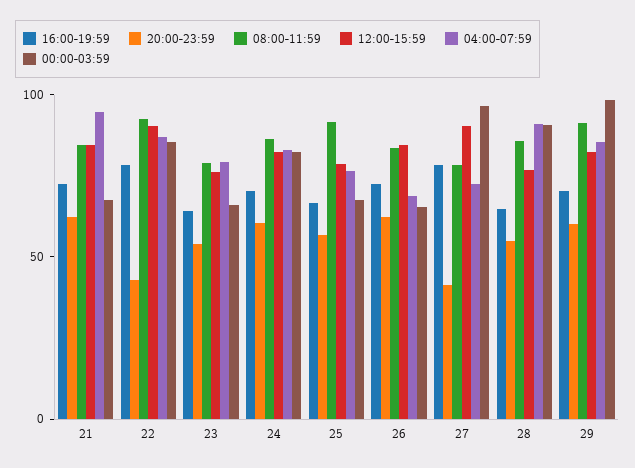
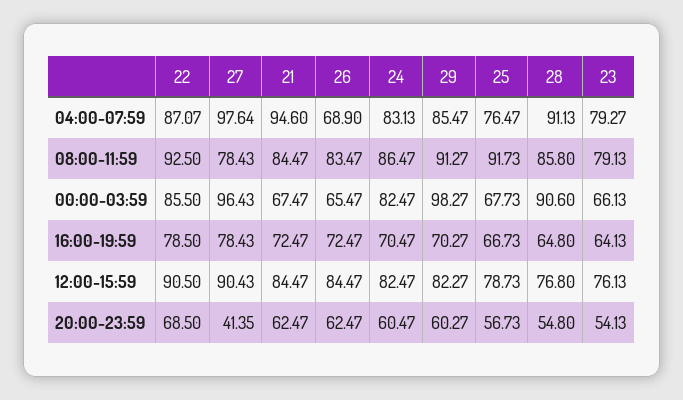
  {
    "16:00-19:59": {
      "21": 72.47,
      "22": 78.5,
      "23": 64.13,
      "24": 70.47,
      "25": 66.73,
      "26": 72.47,
      "27": 78.43,
      "28": 64.8,
      "29": 70.27
    },
    "20:00-23:59": {
      "21": 62.47,
-     "22": 40,
+     "22": 68.5,
      "23": 54.13,
      "24": 60.47,
      "25": 56.73,
      "26": 62.47,
      "27": 41.35,
      "28": 54.8,
      "29": 60.27
    },
    "08:00-11:59": {
      "21": 84.47,
      "22": 92.5,
      "23": 79.13,
      "24": 86.47,
      "25": 91.73,
      "26": 83.47,
      "27": 78.43,
      "28": 85.8,
      "29": 91.27
    },
    "12:00-15:59": {
      "21": 84.47,
      "22": 90.5,
      "23": 76.13,
      "24": 82.47,
      "25": 78.73,
      "26": 84.47,
      "27": 90.43,
      "28": 76.8,
      "29": 82.27
    },
    "04:00-07:59": {
      "21": 94.6,
      "22": 87.07,
      "23": 79.27,
      "24": 83.13,
      "25": 76.47,
      "26": 68.9,
-     "27": 70,
+     "27": 97.64,
      "28": 91.13,
      "29": 85.47
    },
    "00:00-03:59": {
      "21": 67.47,
      "22": 85.5,
      "23": 66.13,
      "24": 82.47,
      "25": 67.73,
      "26": 65.47,
      "27": 96.43,
      "28": 90.6,
      "29": 98.27
    }
  }

